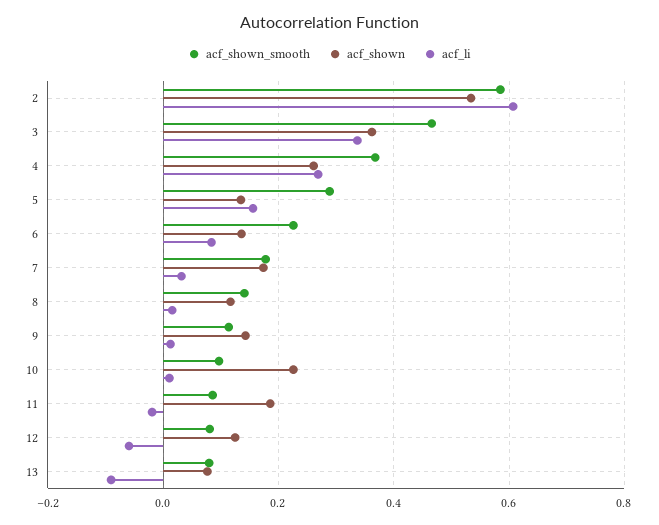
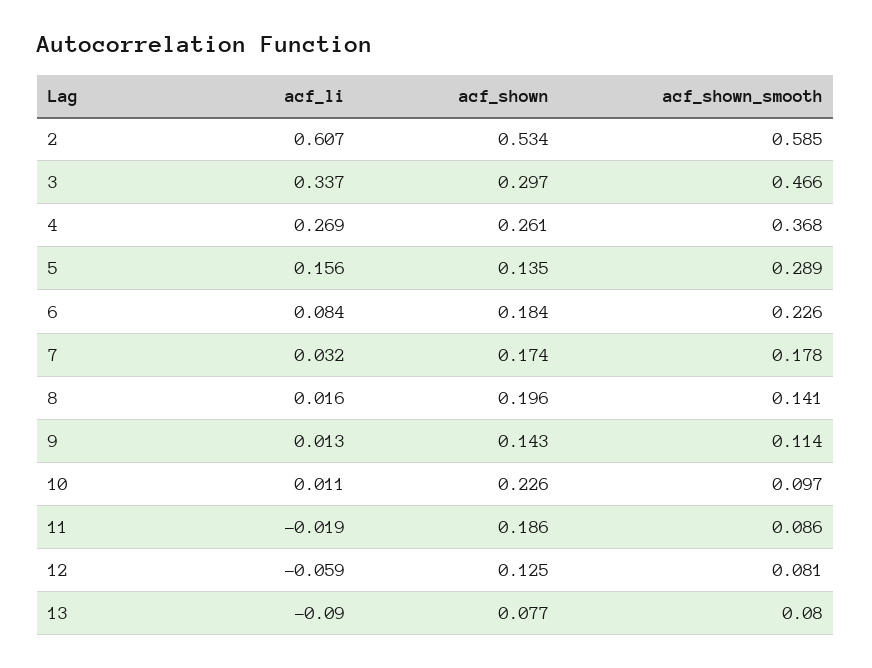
  {
    "acf_shown_smooth": {
      "2": 0.585,
      "3": 0.466,
      "4": 0.368,
      "5": 0.289,
      "6": 0.226,
      "7": 0.178,
      "8": 0.141,
      "9": 0.114,
      "10": 0.097,
      "11": 0.086,
      "12": 0.081,
      "13": 0.08
    },
    "acf_shown": {
      "2": 0.534,
-     "3": 0.36,
+     "3": 0.297,
      "4": 0.261,
      "5": 0.135,
-     "6": 0.14,
+     "6": 0.184,
      "7": 0.174,
-     "8": 0.12,
+     "8": 0.196,
      "9": 0.143,
      "10": 0.226,
      "11": 0.186,
      "12": 0.125,
      "13": 0.077
    },
    "acf_li": {
      "2": 0.607,
      "3": 0.337,
      "4": 0.269,
      "5": 0.156,
      "6": 0.084,
      "7": 0.032,
      "8": 0.016,
      "9": 0.013,
      "10": 0.011,
      "11": -0.019,
      "12": -0.059,
      "13": -0.09
    }
  }

